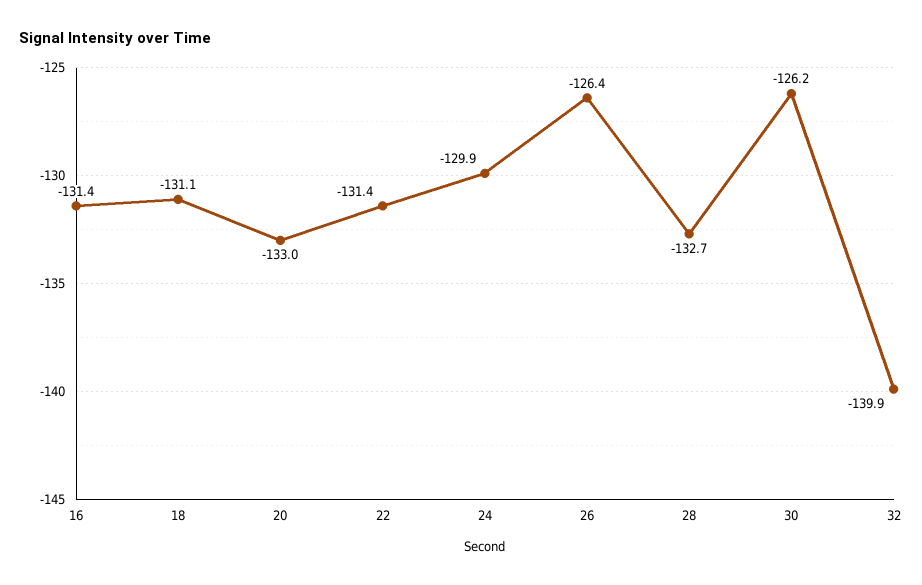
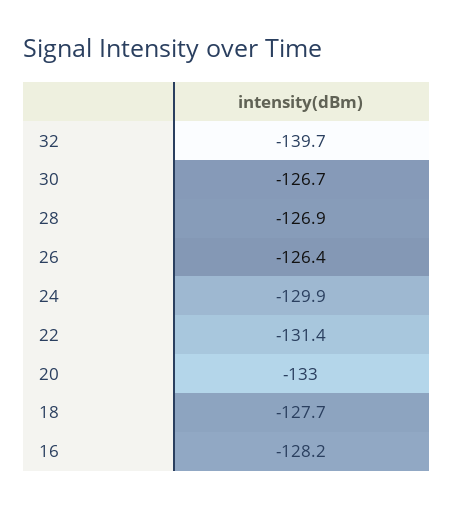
  {
-   "16": -131.4,
+   "16": -128.2,
-   "18": -131.1,
+   "18": -127.7,
    "20": -133,
    "22": -131.4,
    "24": -129.9,
    "26": -126.4,
-   "28": -132.7,
+   "28": -126.9,
-   "30": -126.2,
+   "30": -126.7,
-   "32": -139.9
+   "32": -139.7
  }

